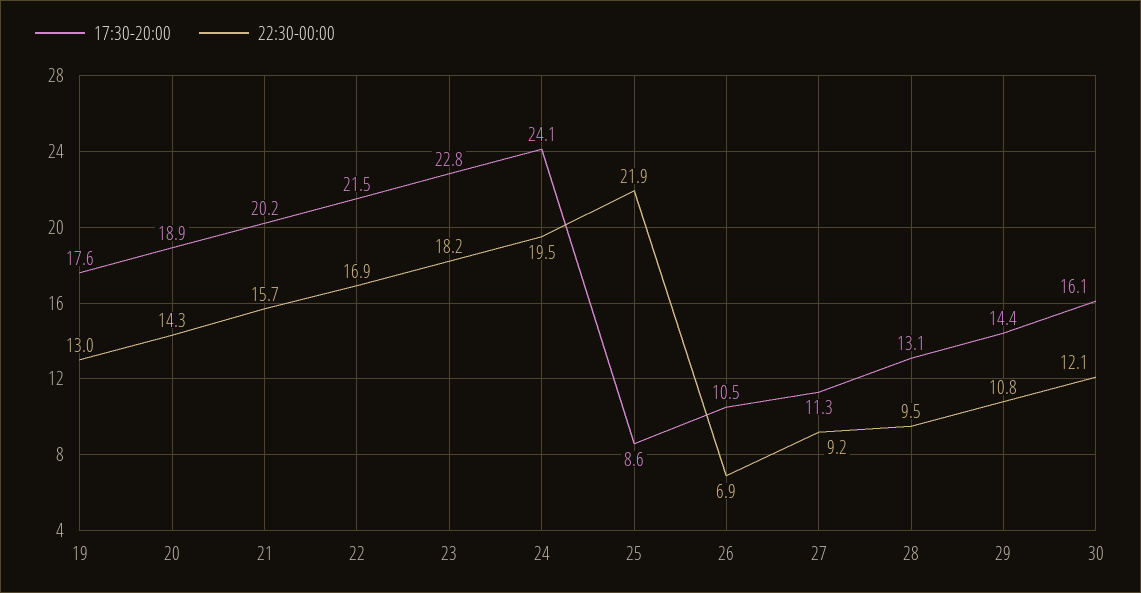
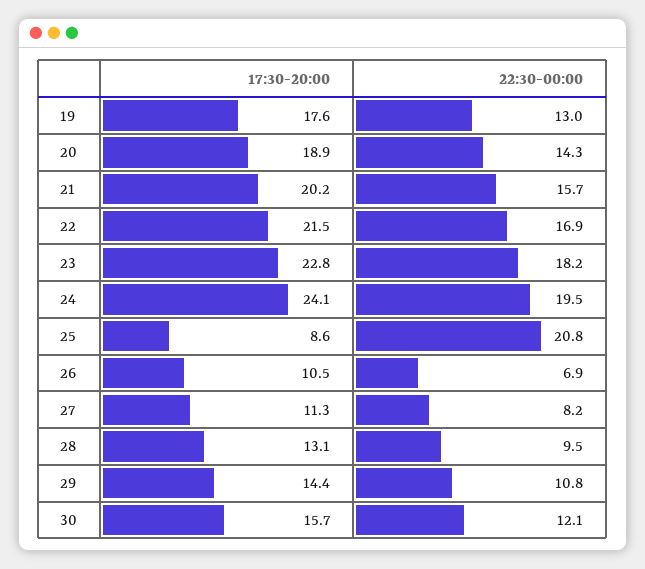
  {
    "17:30-20:00": {
      "19": 17.6,
      "20": 18.9,
      "21": 20.2,
      "22": 21.5,
      "23": 22.8,
      "24": 24.1,
      "25": 8.6,
      "26": 10.5,
      "27": 11.3,
      "28": 13.1,
      "29": 14.4,
-     "30": 16.1
+     "30": 15.7
    },
    "22:30-00:00": {
      "19": 13,
      "20": 14.3,
      "21": 15.7,
      "22": 16.9,
      "23": 18.2,
      "24": 19.5,
-     "25": 21.9,
+     "25": 20.8,
      "26": 6.9,
-     "27": 9.2,
+     "27": 8.2,
      "28": 9.5,
      "29": 10.8,
      "30": 12.1
    }
  }

